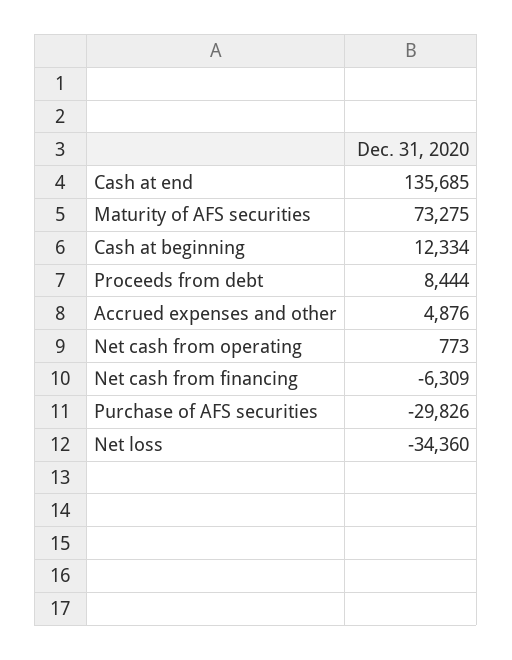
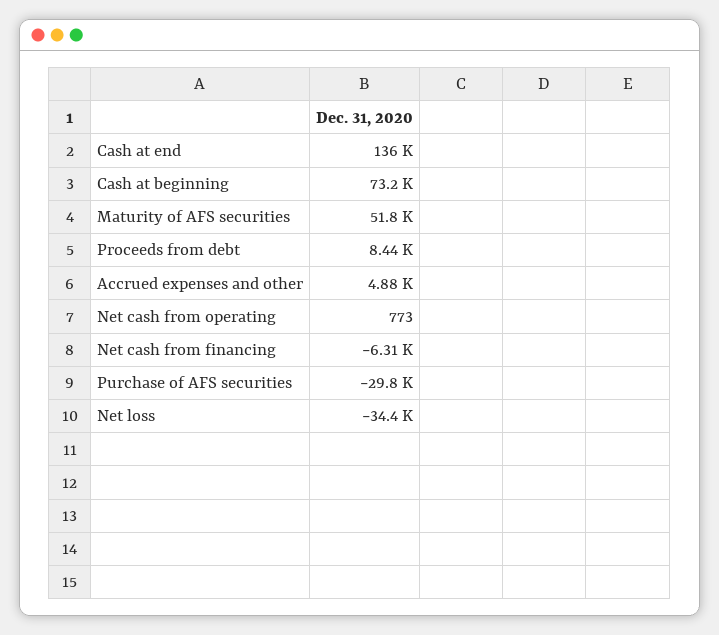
  {
    "Cash at end": 135685,
-   "Maturity of AFS securities": 73275,
+   "Maturity of AFS securities": 51800,
-   "Cash at beginning": 12334,
+   "Cash at beginning": 73200,
    "Proceeds from debt": 8444,
    "Accrued expenses and other": 4876,
    "Net cash from operating": 773,
    "Net cash from financing": -6309,
    "Purchase of AFS securities": -29826,
    "Net loss": -34360
  }

